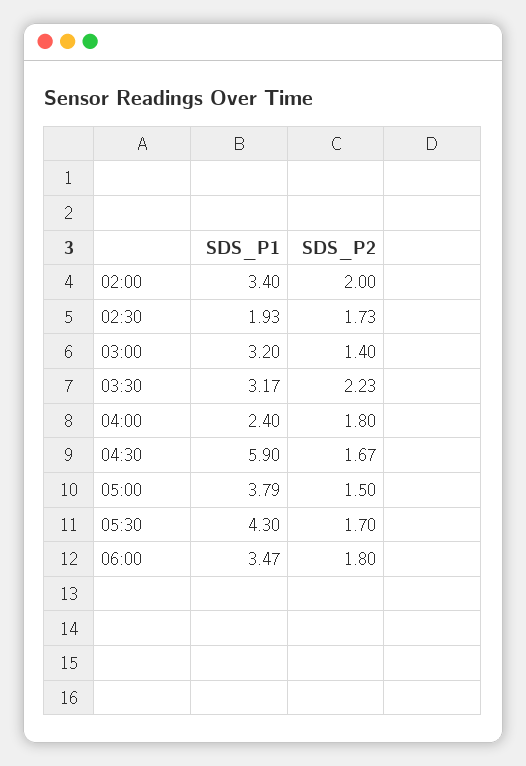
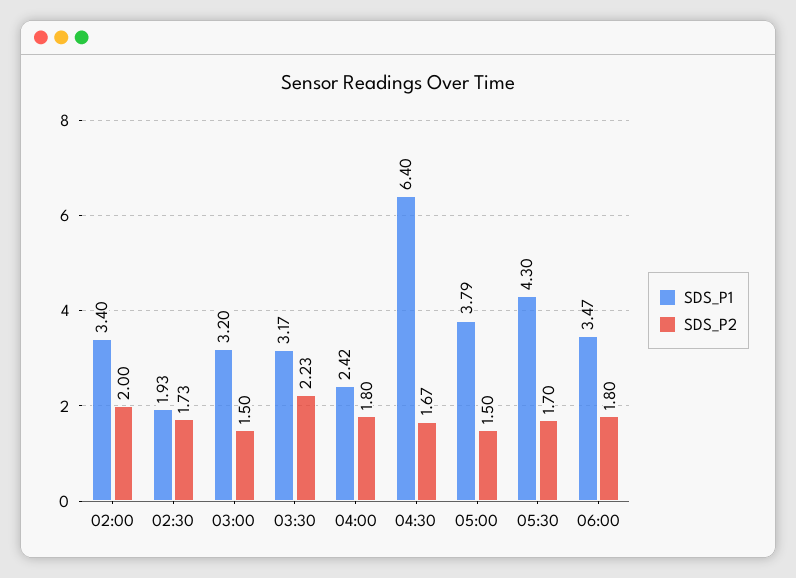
  {
    "SDS_P1": {
      "02:00": 3.4,
      "02:30": 1.93,
      "03:00": 3.2,
      "03:30": 3.17,
-     "04:00": 2.4,
+     "04:00": 2.42,
-     "04:30": 5.9,
+     "04:30": 6.4,
      "05:00": 3.79,
      "05:30": 4.3,
      "06:00": 3.47
    },
    "SDS_P2": {
      "02:00": 2,
      "02:30": 1.73,
-     "03:00": 1.4,
+     "03:00": 1.5,
      "03:30": 2.23,
      "04:00": 1.8,
      "04:30": 1.67,
      "05:00": 1.5,
      "05:30": 1.7,
      "06:00": 1.8
    }
  }

